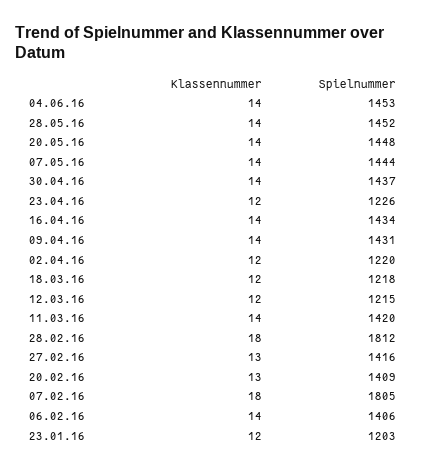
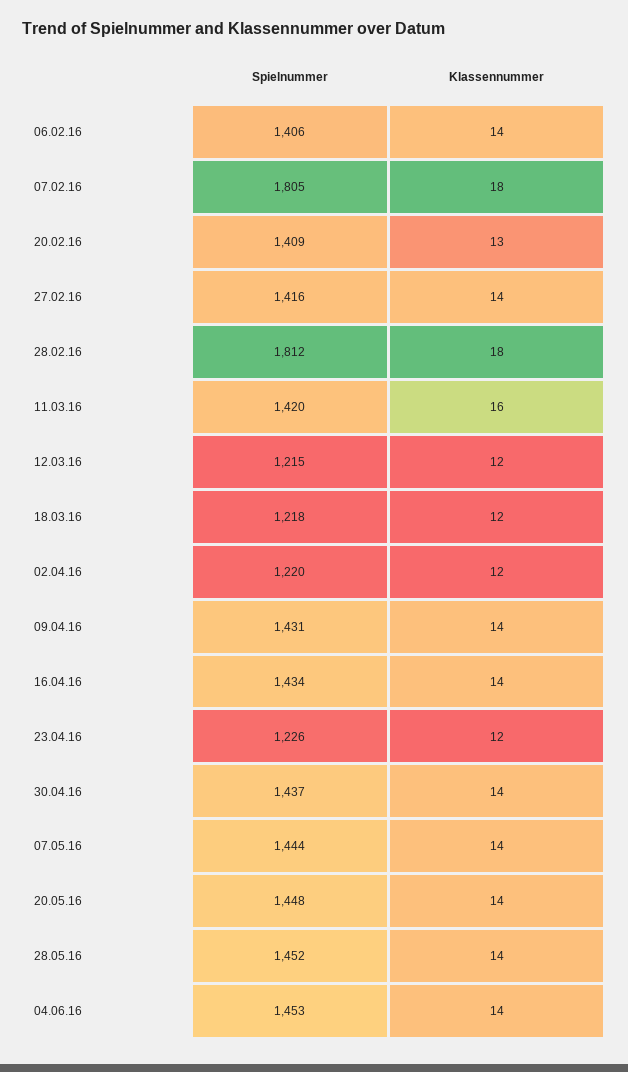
  {
    "Klassennummer": {
      "04.06.16": 14,
      "28.05.16": 14,
      "20.05.16": 14,
      "07.05.16": 14,
      "30.04.16": 14,
      "23.04.16": 12,
      "16.04.16": 14,
      "09.04.16": 14,
      "02.04.16": 12,
      "18.03.16": 12,
      "12.03.16": 12,
-     "11.03.16": 14,
+     "11.03.16": 16,
      "28.02.16": 18,
-     "27.02.16": 13,
+     "27.02.16": 14,
      "20.02.16": 13,
      "07.02.16": 18,
-     "06.02.16": 14,
+     "06.02.16": 14
-     "23.01.16": 12
    },
    "Spielnummer": {
      "04.06.16": 1453,
      "28.05.16": 1452,
      "20.05.16": 1448,
      "07.05.16": 1444,
      "30.04.16": 1437,
      "23.04.16": 1226,
      "16.04.16": 1434,
      "09.04.16": 1431,
      "02.04.16": 1220,
      "18.03.16": 1218,
      "12.03.16": 1215,
      "11.03.16": 1420,
      "28.02.16": 1812,
      "27.02.16": 1416,
      "20.02.16": 1409,
      "07.02.16": 1805,
-     "06.02.16": 1406,
+     "06.02.16": 1406
-     "23.01.16": 1203
    }
  }

